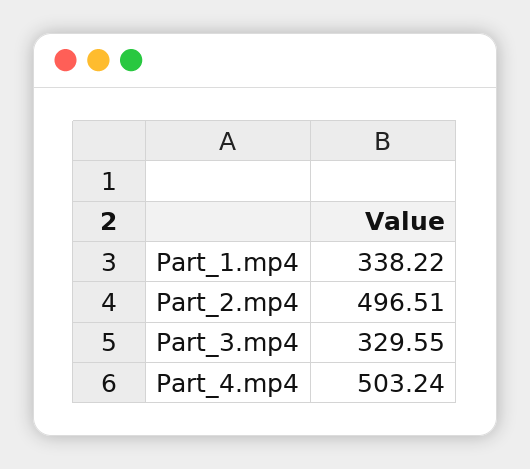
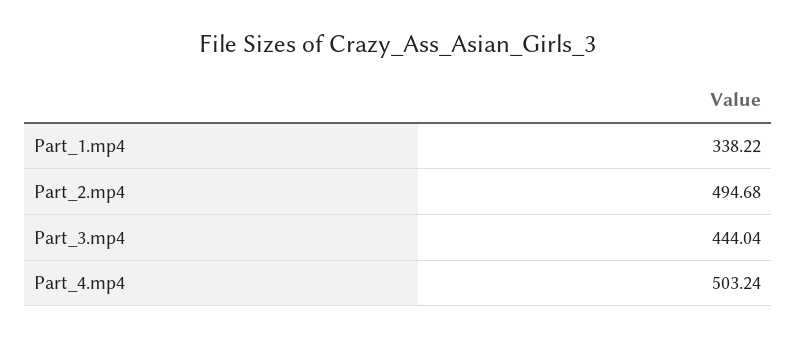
  {
    "Part_1.mp4": 338.22,
-   "Part_2.mp4": 496.51,
+   "Part_2.mp4": 494.68,
-   "Part_3.mp4": 329.55,
+   "Part_3.mp4": 444.04,
    "Part_4.mp4": 503.24
  }

